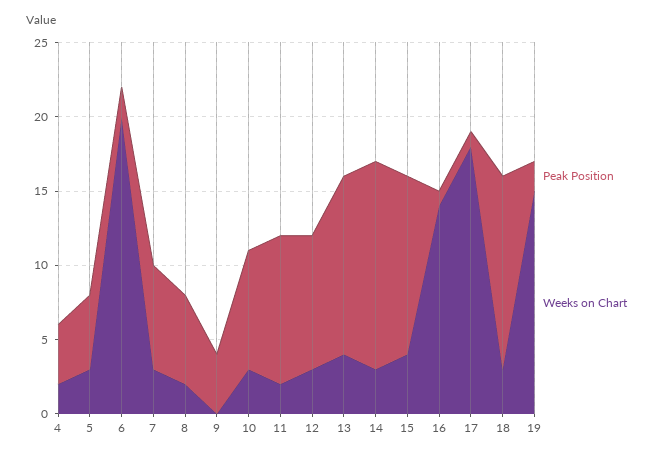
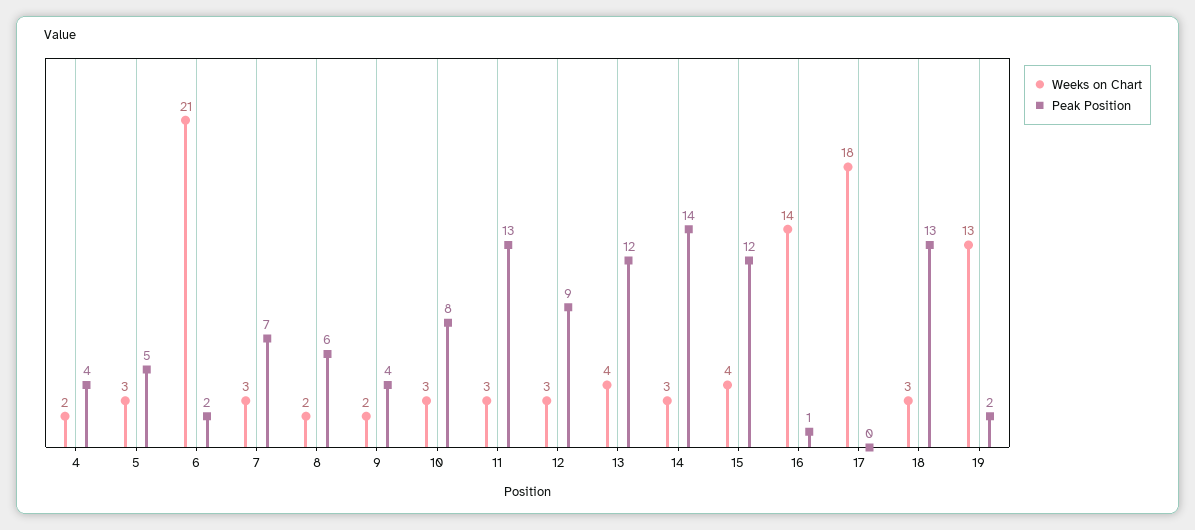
  {
    "Peak Position": {
      "4": 4,
      "5": 5,
      "6": 2,
      "7": 7,
      "8": 6,
      "9": 4,
      "10": 8,
-     "11": 10,
+     "11": 13,
      "12": 9,
      "13": 12,
      "14": 14,
      "15": 12,
      "16": 1,
-     "17": 1,
+     "17": 0,
      "18": 13,
      "19": 2
    },
    "Weeks on Chart": {
      "4": 2,
      "5": 3,
-     "6": 20,
+     "6": 21,
      "7": 3,
      "8": 2,
-     "9": 0,
+     "9": 2,
      "10": 3,
-     "11": 2,
+     "11": 3,
      "12": 3,
      "13": 4,
      "14": 3,
      "15": 4,
      "16": 14,
      "17": 18,
      "18": 3,
-     "19": 15
+     "19": 13
    }
  }

